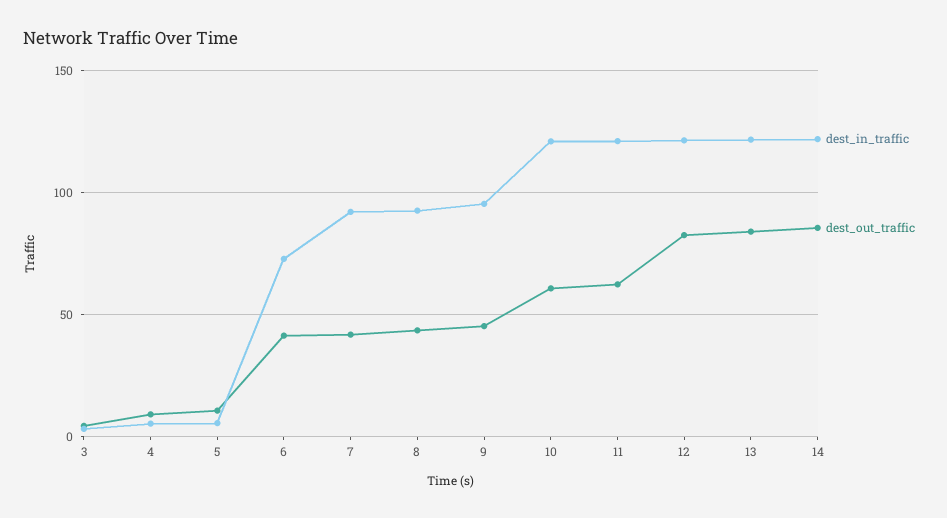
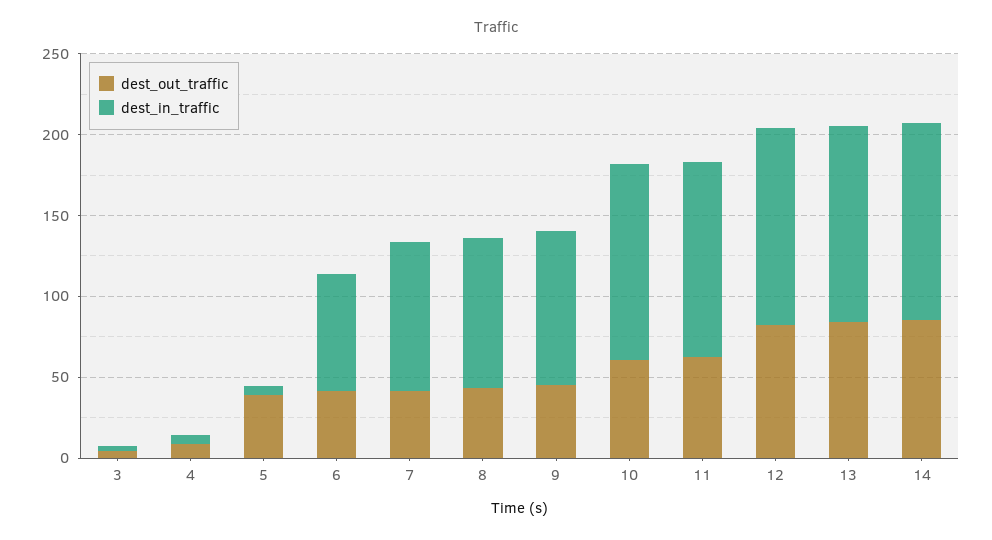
  {
    "dest_in_traffic": {
      "3": 5,
      "4": 5,
      "5": 5,
      "6": 75,
      "7": 90,
      "8": 95,
      "9": 95,
      "10": 120,
      "11": 120,
      "12": 120,
      "13": 120,
      "14": 120
    },
    "dest_out_traffic": {
      "3": 5,
      "4": 10,
-     "5": 10,
+     "5": 40,
      "6": 40,
      "7": 40,
      "8": 45,
      "9": 45,
      "10": 60,
      "11": 60,
      "12": 85,
      "13": 85,
      "14": 85
    }
  }

